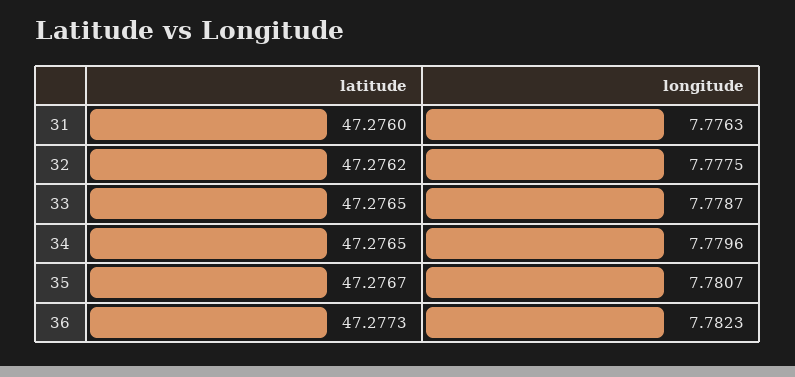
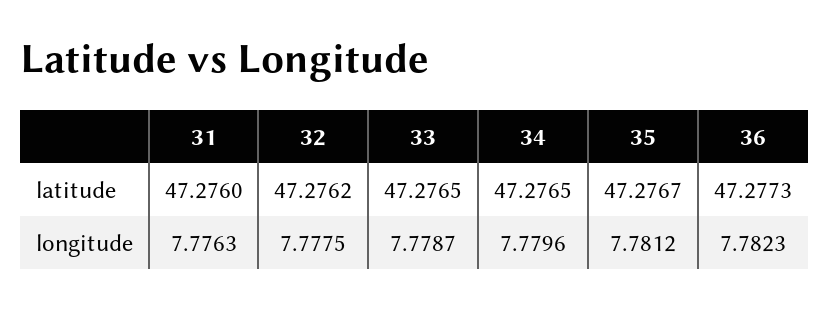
  {
    "latitude": {
      "31": 47.276,
      "32": 47.2762,
      "33": 47.2765,
      "34": 47.2765,
      "35": 47.2767,
      "36": 47.2773
    },
    "longitude": {
      "31": 7.7763,
      "32": 7.7775,
      "33": 7.7787,
      "34": 7.7796,
-     "35": 7.7807,
+     "35": 7.7812,
      "36": 7.7823
    }
  }

